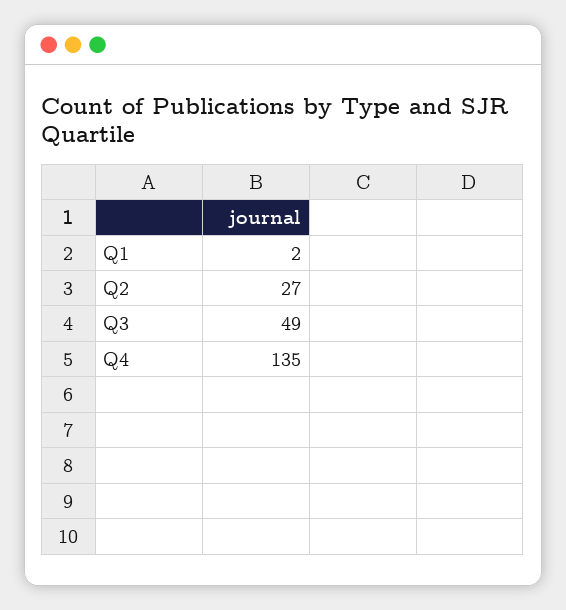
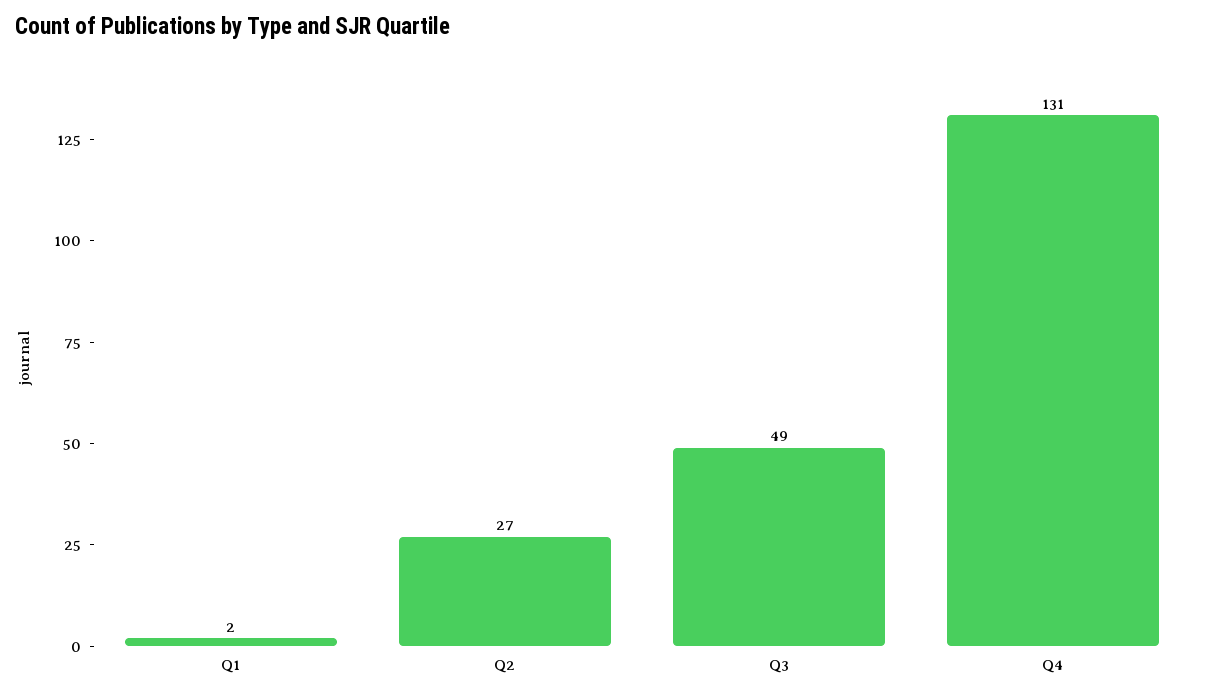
  {
    "Q1": 2,
    "Q2": 27,
    "Q3": 49,
-   "Q4": 135
+   "Q4": 131
  }

